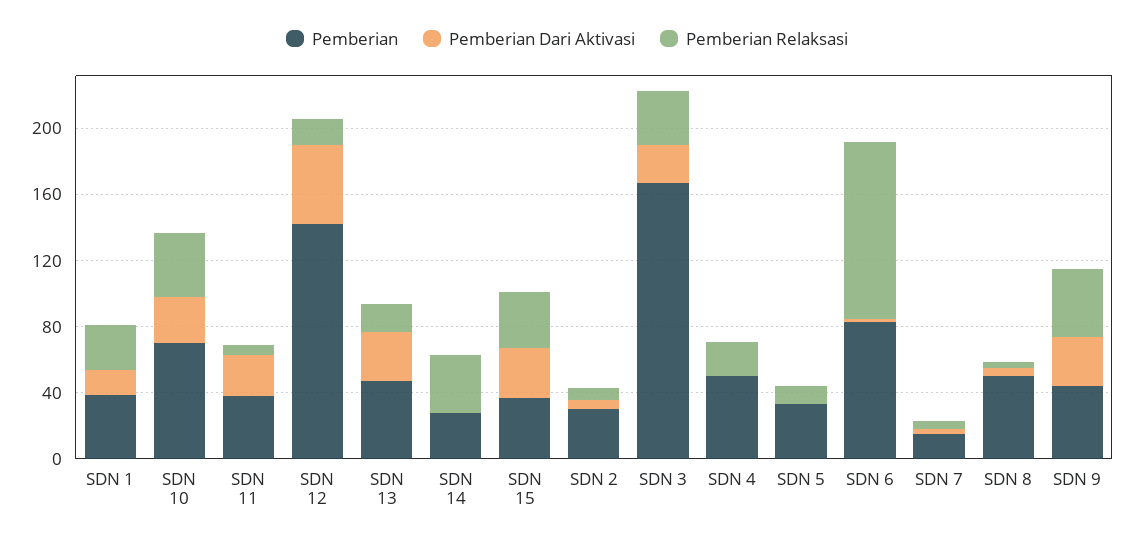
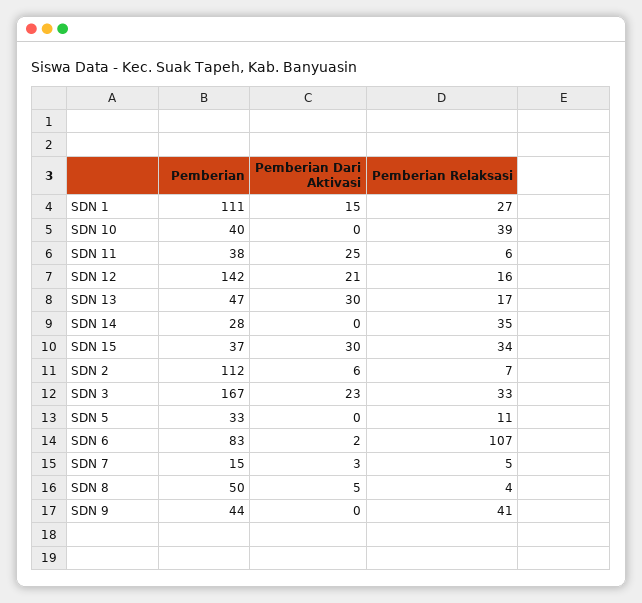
  {
    "Pemberian": {
-     "SDN 1": 40,
+     "SDN 1": 111,
-     "SDN 10": 70,
+     "SDN 10": 40,
      "SDN 11": 38,
      "SDN 12": 142,
      "SDN 13": 47,
      "SDN 14": 28,
      "SDN 15": 37,
-     "SDN 2": 30,
+     "SDN 2": 112,
      "SDN 3": 167,
-     "SDN 4": 50,
      "SDN 5": 33,
      "SDN 6": 83,
      "SDN 7": 15,
      "SDN 8": 50,
      "SDN 9": 44
    },
    "Pemberian Dari Aktivasi": {
      "SDN 1": 15,
-     "SDN 10": 30,
+     "SDN 10": 0,
      "SDN 11": 25,
-     "SDN 12": 50,
+     "SDN 12": 21,
      "SDN 13": 30,
      "SDN 14": 0,
      "SDN 15": 30,
      "SDN 2": 6,
      "SDN 3": 23,
-     "SDN 4": 0,
      "SDN 5": 0,
      "SDN 6": 2,
      "SDN 7": 3,
      "SDN 8": 5,
-     "SDN 9": 30
+     "SDN 9": 0
    },
    "Pemberian Relaksasi": {
      "SDN 1": 27,
      "SDN 10": 39,
      "SDN 11": 6,
      "SDN 12": 16,
      "SDN 13": 17,
      "SDN 14": 35,
      "SDN 15": 34,
      "SDN 2": 7,
      "SDN 3": 33,
-     "SDN 4": 20,
      "SDN 5": 11,
      "SDN 6": 107,
      "SDN 7": 5,
      "SDN 8": 4,
      "SDN 9": 41
    }
  }

